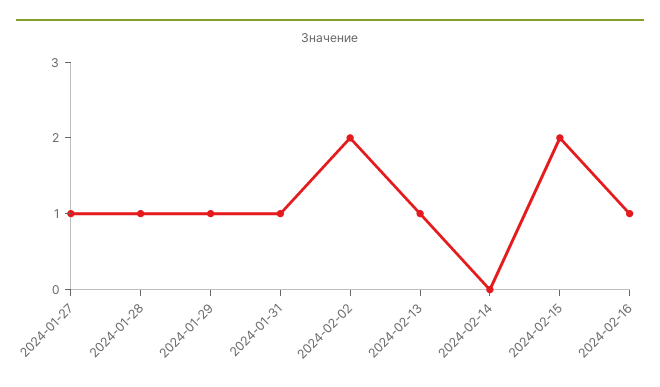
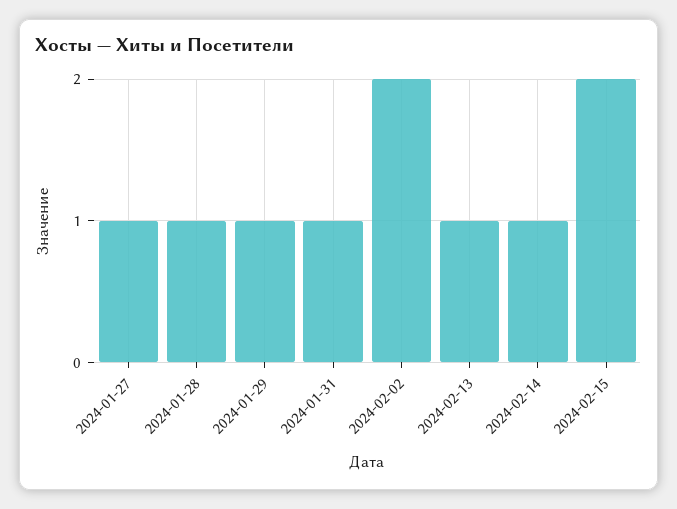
  {
    "2024-01-27": 1,
    "2024-01-28": 1,
    "2024-01-29": 1,
    "2024-01-31": 1,
    "2024-02-02": 2,
    "2024-02-13": 1,
-   "2024-02-14": 0,
+   "2024-02-14": 1,
-   "2024-02-15": 2,
+   "2024-02-15": 2
-   "2024-02-16": 1
  }

